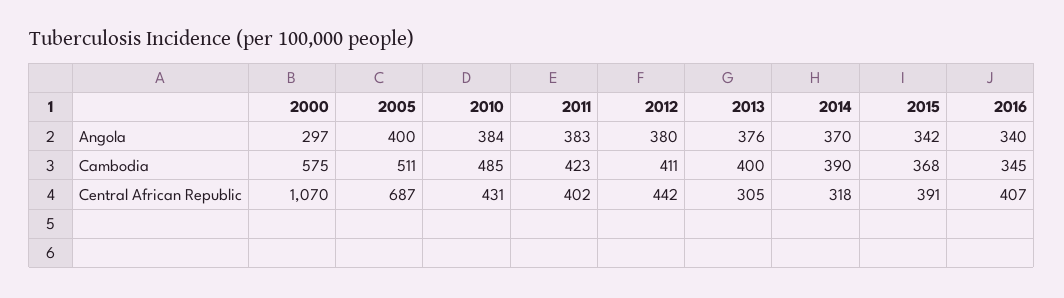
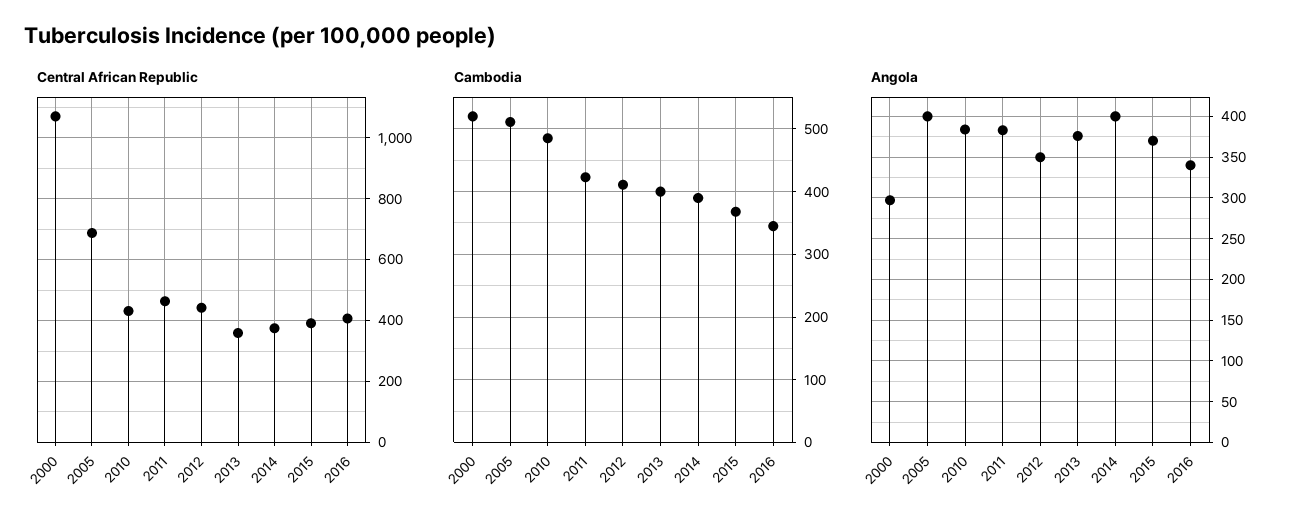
  {
    "Angola": {
      "2000": 297,
      "2005": 400,
      "2010": 384,
      "2011": 383,
-     "2012": 380,
+     "2012": 350,
      "2013": 376,
-     "2014": 370,
+     "2014": 400,
-     "2015": 342,
+     "2015": 370,
      "2016": 340
    },
    "Cambodia": {
-     "2000": 575,
+     "2000": 520,
      "2005": 511,
      "2010": 485,
      "2011": 423,
      "2012": 411,
      "2013": 400,
      "2014": 390,
      "2015": 368,
      "2016": 345
    },
    "Central African Republic": {
      "2000": 1070,
      "2005": 687,
      "2010": 431,
-     "2011": 402,
+     "2011": 460,
      "2012": 442,
-     "2013": 305,
+     "2013": 360,
-     "2014": 318,
+     "2014": 380,
      "2015": 391,
      "2016": 407
    }
  }

